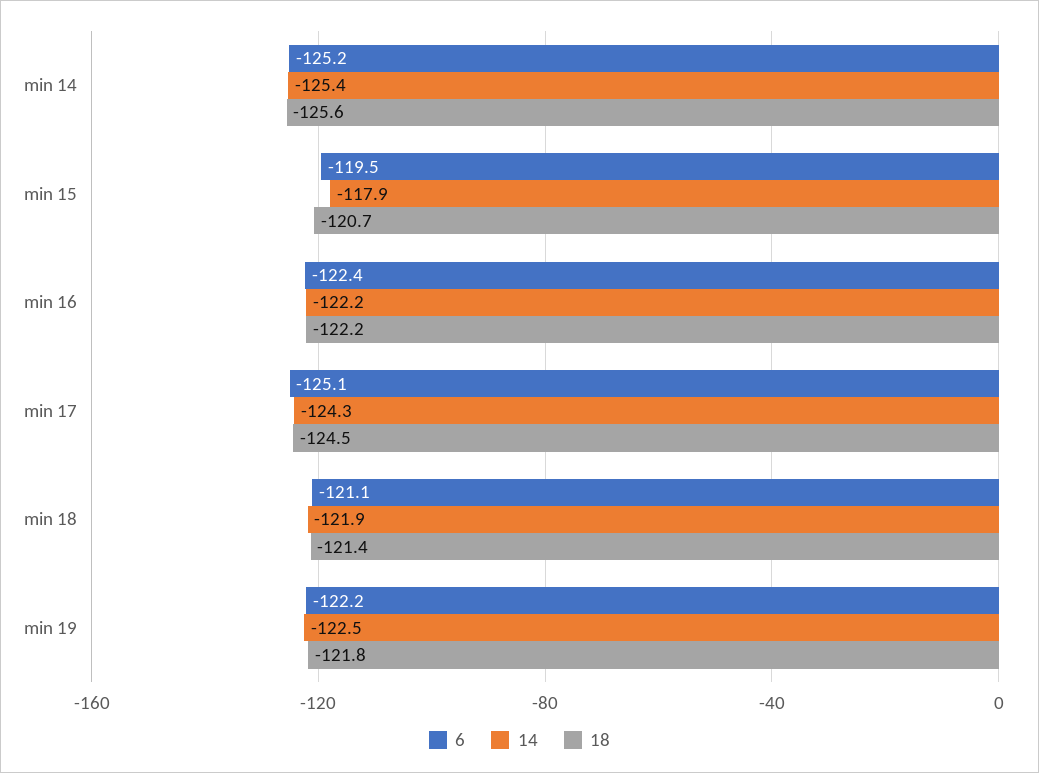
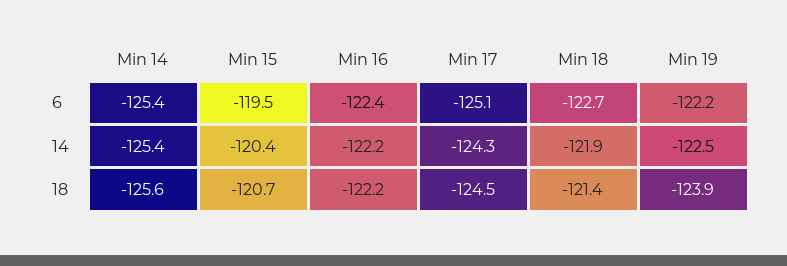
  {
    "6": {
-     "min 14": -125.2,
+     "min 14": -125.4,
      "min 15": -119.5,
      "min 16": -122.4,
      "min 17": -125.1,
-     "min 18": -121.1,
+     "min 18": -122.7,
      "min 19": -122.2
    },
    "14": {
      "min 14": -125.4,
-     "min 15": -117.9,
+     "min 15": -120.4,
      "min 16": -122.2,
      "min 17": -124.3,
      "min 18": -121.9,
      "min 19": -122.5
    },
    "18": {
      "min 14": -125.6,
      "min 15": -120.7,
      "min 16": -122.2,
      "min 17": -124.5,
      "min 18": -121.4,
-     "min 19": -121.8
+     "min 19": -123.9
    }
  }

